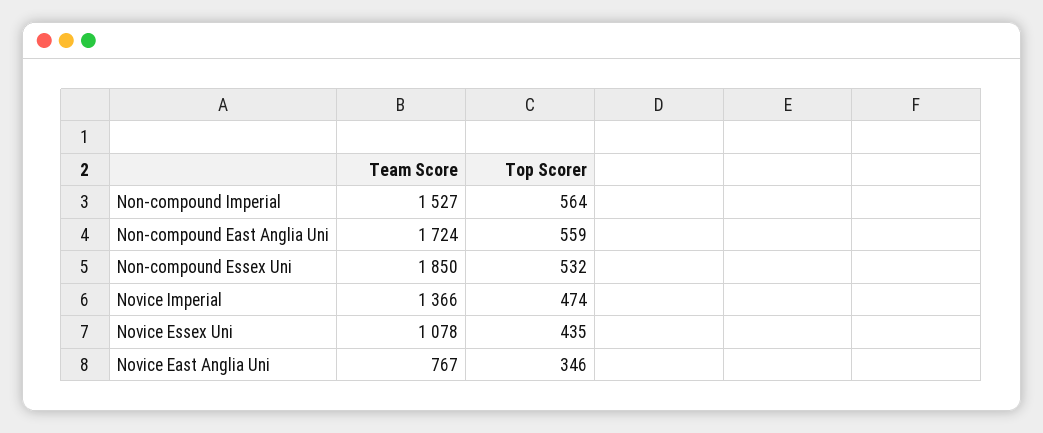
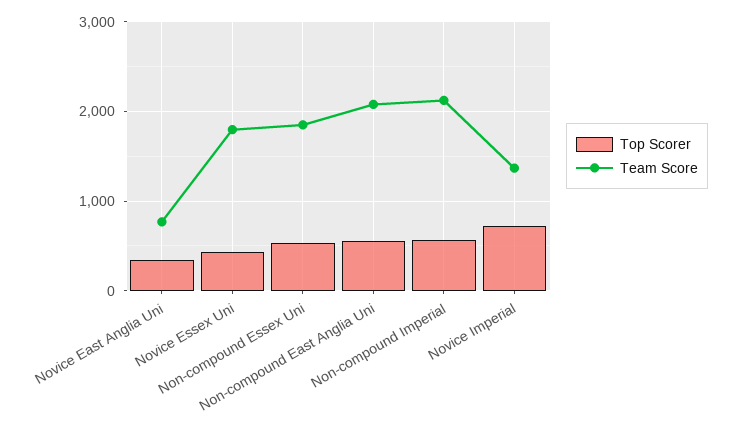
  {
    "Team Score": {
-     "Non-compound Imperial": 1527,
+     "Non-compound Imperial": 2100,
-     "Non-compound East Anglia Uni": 1724,
+     "Non-compound East Anglia Uni": 2100,
      "Non-compound Essex Uni": 1850,
      "Novice Imperial": 1366,
-     "Novice Essex Uni": 1078,
+     "Novice Essex Uni": 1800,
      "Novice East Anglia Uni": 767
    },
    "Top Scorer": {
      "Non-compound Imperial": 564,
      "Non-compound East Anglia Uni": 559,
      "Non-compound Essex Uni": 532,
-     "Novice Imperial": 474,
+     "Novice Imperial": 700,
      "Novice Essex Uni": 435,
      "Novice East Anglia Uni": 346
    }
  }

